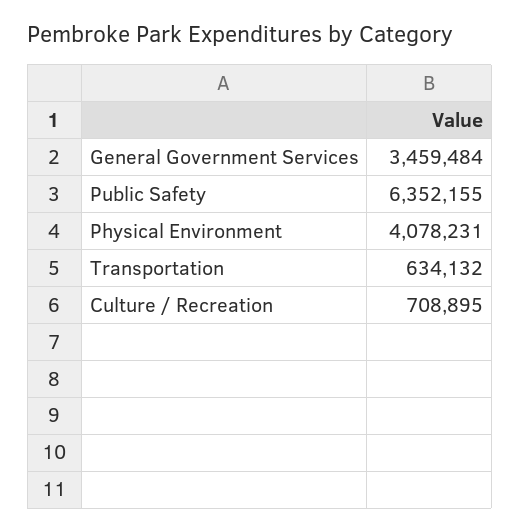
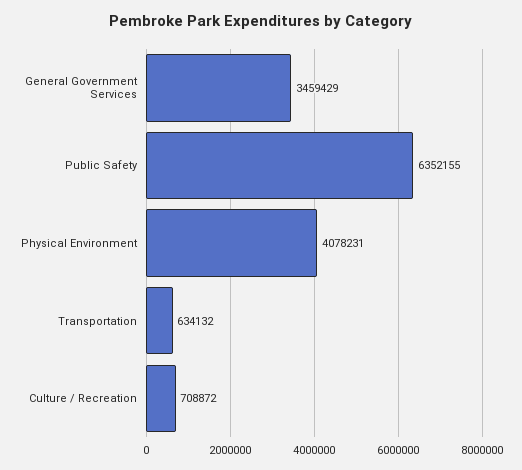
  {
-   "General Government Services": 3459484,
+   "General Government Services": 3459429,
    "Public Safety": 6352155,
    "Physical Environment": 4078231,
    "Transportation": 634132,
-   "Culture / Recreation": 708895
+   "Culture / Recreation": 708872
  }

